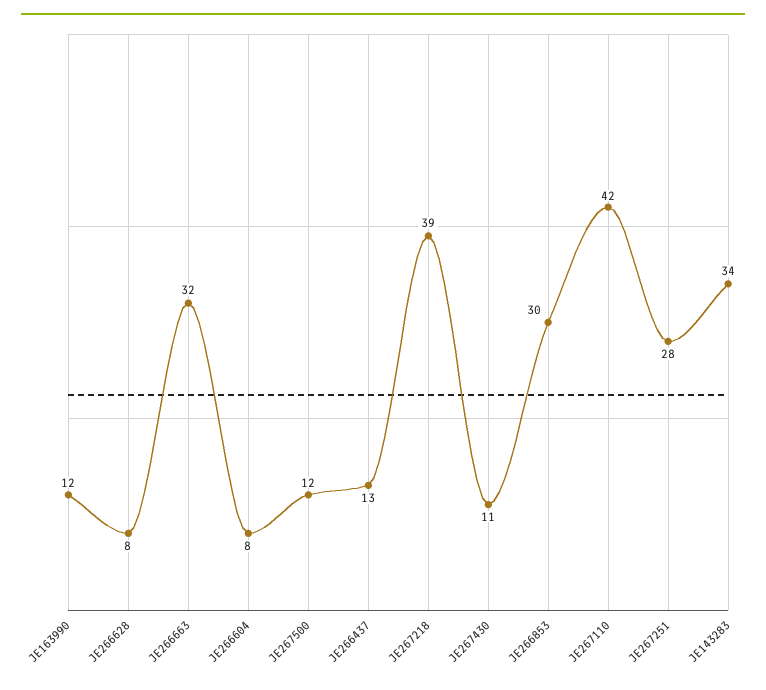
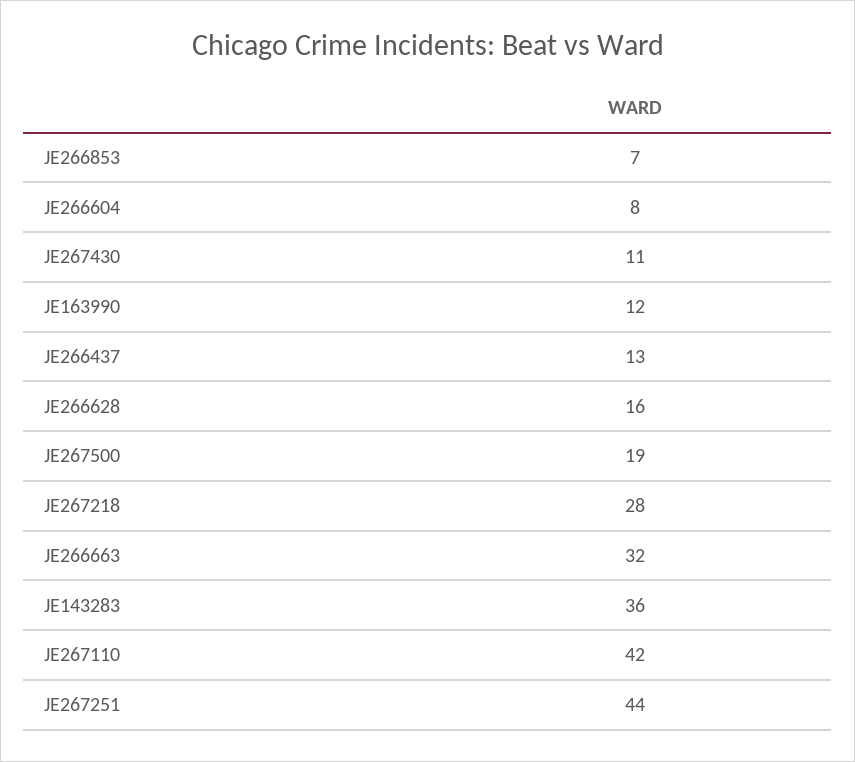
  {
    "JE163990": 12,
-   "JE266628": 8,
+   "JE266628": 16,
    "JE266663": 32,
    "JE266604": 8,
-   "JE267500": 12,
+   "JE267500": 19,
    "JE266437": 13,
-   "JE267218": 39,
+   "JE267218": 28,
    "JE267430": 11,
-   "JE266853": 30,
+   "JE266853": 7,
    "JE267110": 42,
-   "JE267251": 28,
+   "JE267251": 44,
-   "JE143283": 34
+   "JE143283": 36
  }

